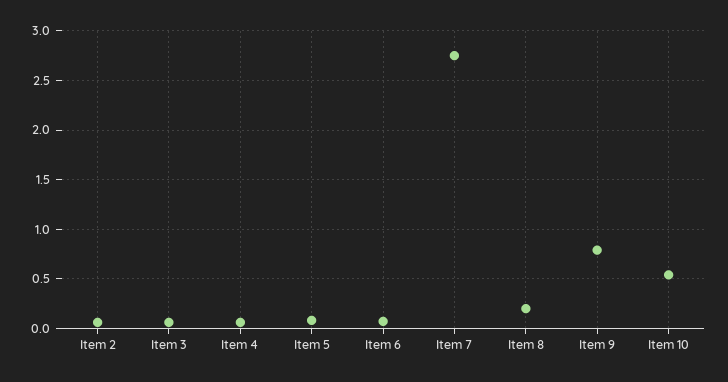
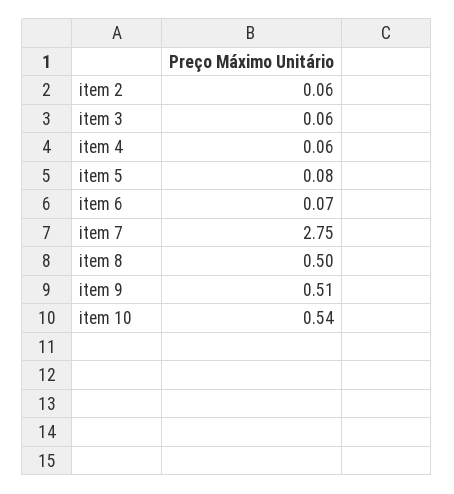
  {
    "Item 2": 0.06,
    "Item 3": 0.06,
    "Item 4": 0.06,
    "Item 5": 0.08,
    "Item 6": 0.07,
    "Item 7": 2.75,
-   "Item 8": 0.2,
+   "Item 8": 0.5,
-   "Item 9": 0.8,
+   "Item 9": 0.51,
    "Item 10": 0.54
  }

